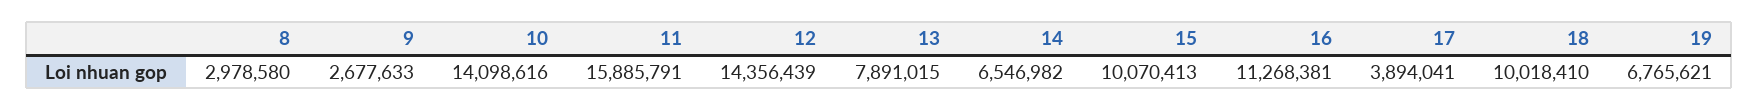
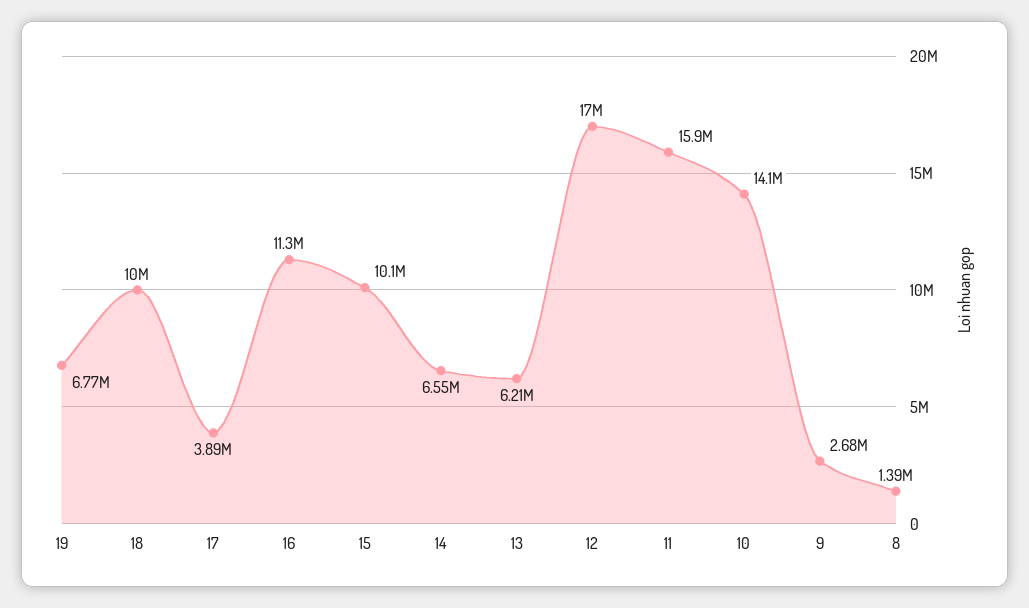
  {
-   "8": 2978580,
+   "8": 1390000,
    "9": 2677633,
    "10": 14098616,
    "11": 15885791,
-   "12": 14356439,
+   "12": 17000000,
-   "13": 7891015,
+   "13": 6210000,
    "14": 6546982,
    "15": 10070413,
    "16": 11268381,
    "17": 3894041,
    "18": 10018410,
    "19": 6765621
  }

